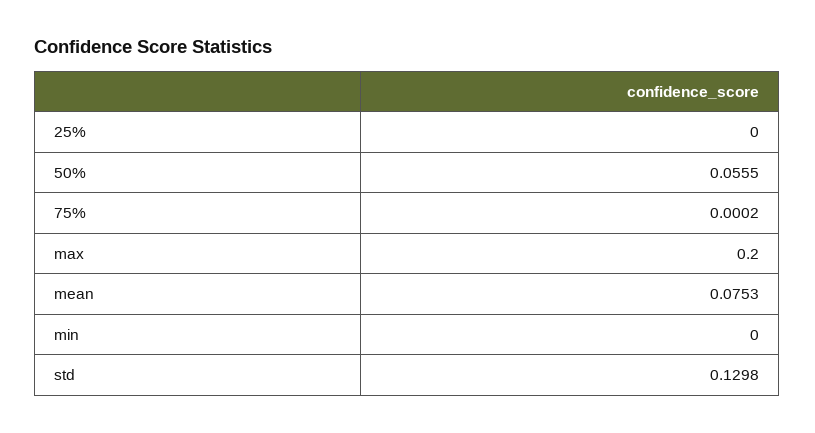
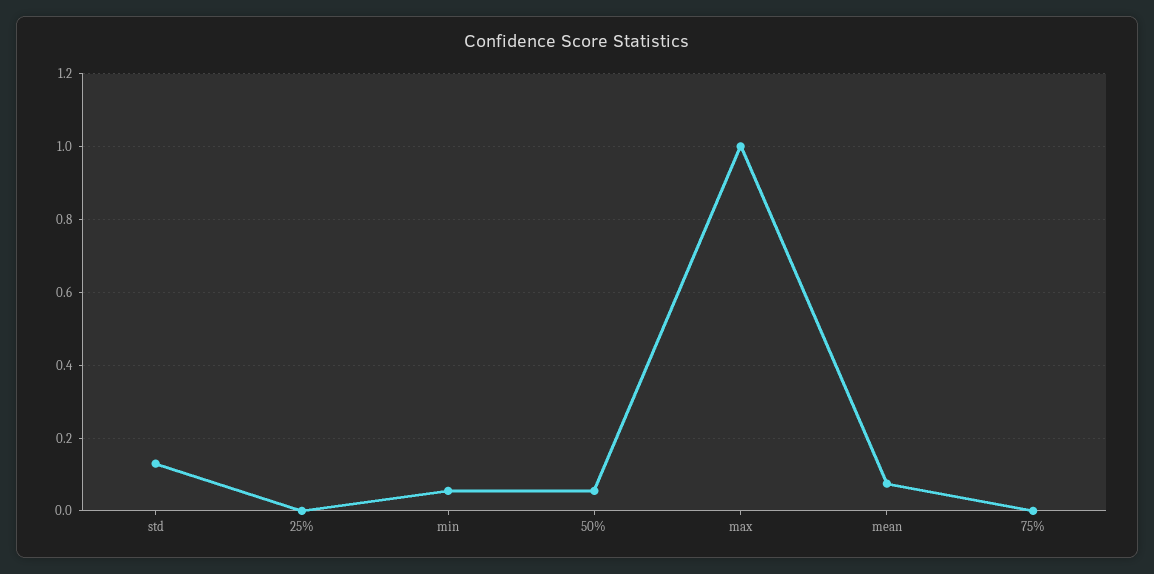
  {
    "25%": 0,
    "50%": 0.0555,
    "75%": 0.0002,
-   "max": 0.2,
+   "max": 1,
    "mean": 0.0753,
-   "min": 0,
+   "min": 0.06,
    "std": 0.1298
  }

